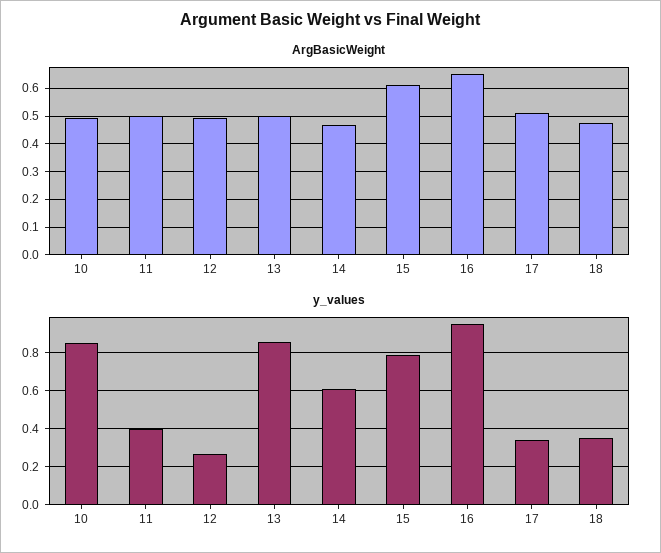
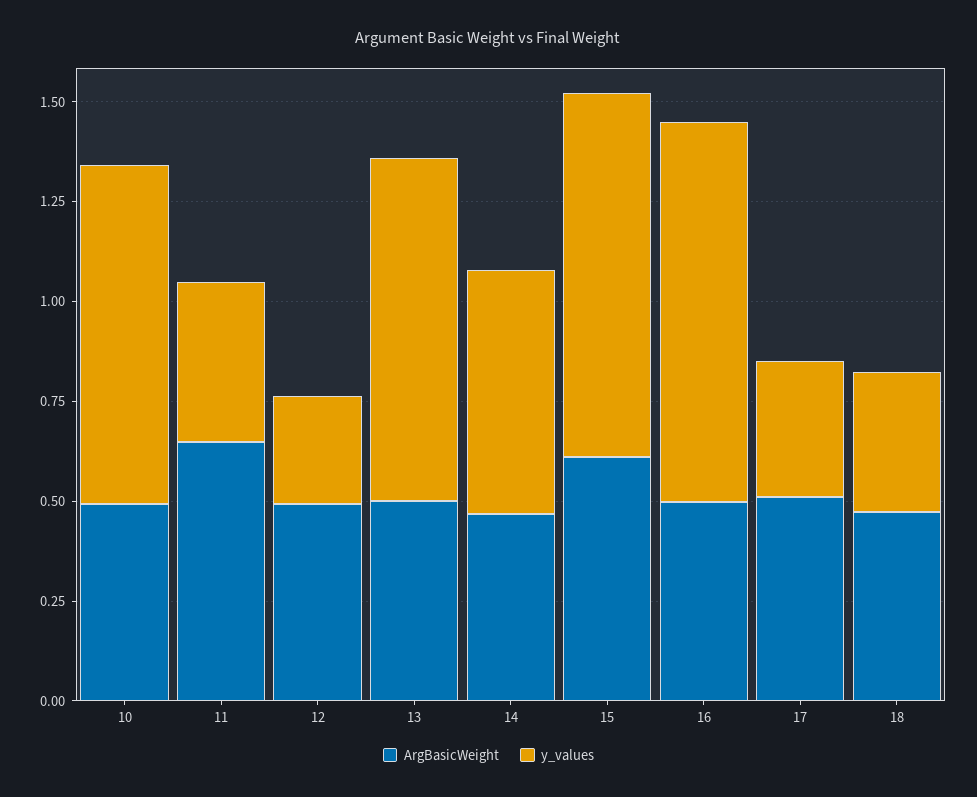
  {
    "ArgBasicWeight": {
      "10": 0.5,
-     "11": 0.5,
+     "11": 0.65,
      "12": 0.5,
      "13": 0.5,
      "14": 0.475,
      "15": 0.6,
-     "16": 0.65,
+     "16": 0.5,
      "17": 0.5,
      "18": 0.475
    },
    "y_values": {
      "10": 0.85,
      "11": 0.4,
      "12": 0.25,
      "13": 0.85,
      "14": 0.6,
-     "15": 0.8,
+     "15": 0.9,
      "16": 0.95,
      "17": 0.35,
      "18": 0.35
    }
  }

